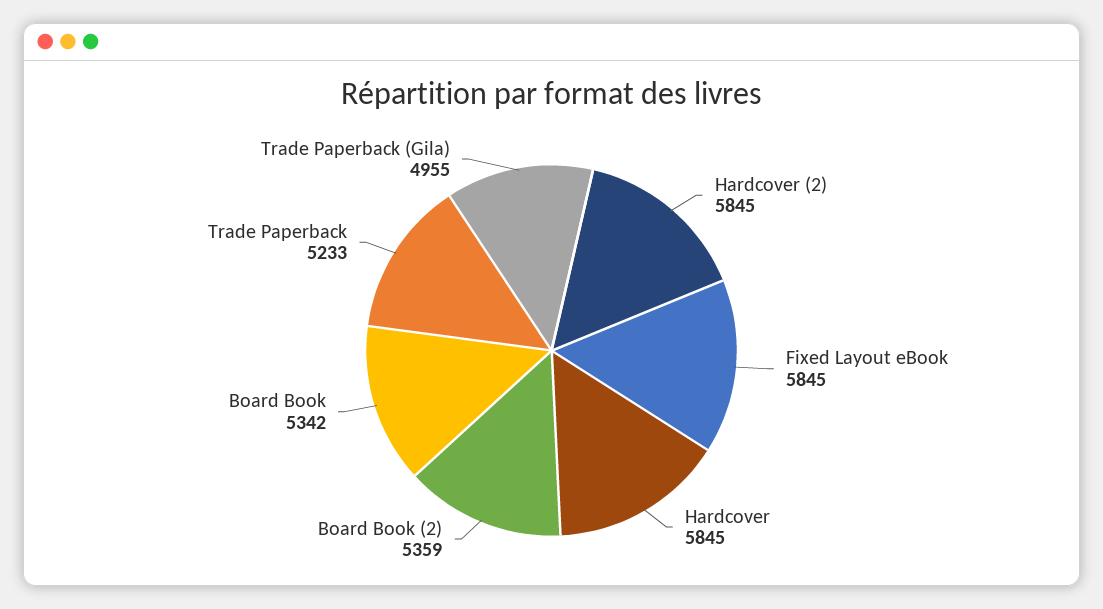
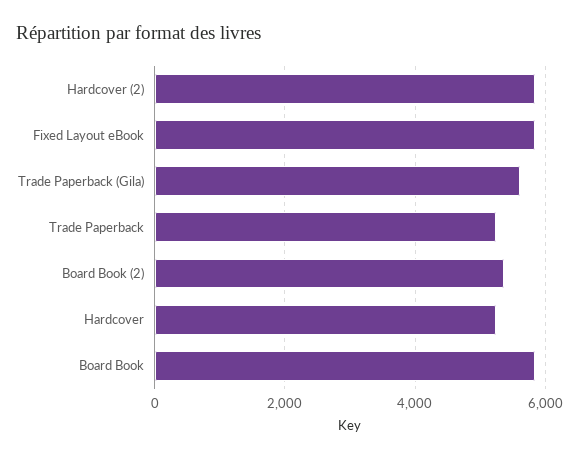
  {
    "Hardcover (2)": 5845,
    "Fixed Layout eBook": 5845,
-   "Hardcover": 5845,
+   "Hardcover": 5200,
    "Board Book (2)": 5359,
-   "Board Book": 5342,
+   "Board Book": 5800,
    "Trade Paperback": 5233,
-   "Trade Paperback (Gila)": 4955
+   "Trade Paperback (Gila)": 5600
  }

